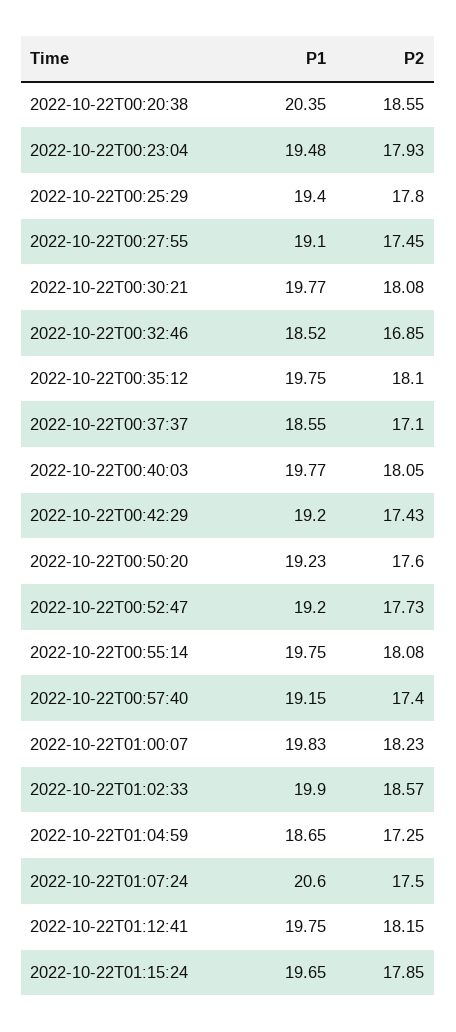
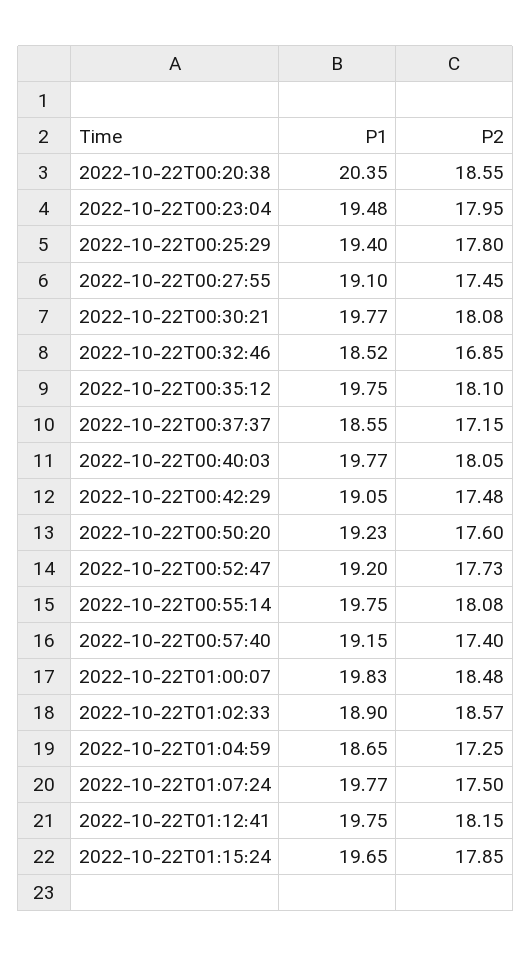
  {
    "P1": {
      "2022-10-22T00:20:38": 20.35,
      "2022-10-22T00:23:04": 19.48,
      "2022-10-22T00:25:29": 19.4,
      "2022-10-22T00:27:55": 19.1,
      "2022-10-22T00:30:21": 19.77,
      "2022-10-22T00:32:46": 18.52,
      "2022-10-22T00:35:12": 19.75,
      "2022-10-22T00:37:37": 18.55,
      "2022-10-22T00:40:03": 19.77,
-     "2022-10-22T00:42:29": 19.2,
+     "2022-10-22T00:42:29": 19.05,
      "2022-10-22T00:50:20": 19.23,
      "2022-10-22T00:52:47": 19.2,
      "2022-10-22T00:55:14": 19.75,
      "2022-10-22T00:57:40": 19.15,
      "2022-10-22T01:00:07": 19.83,
-     "2022-10-22T01:02:33": 19.9,
+     "2022-10-22T01:02:33": 18.9,
      "2022-10-22T01:04:59": 18.65,
-     "2022-10-22T01:07:24": 20.6,
+     "2022-10-22T01:07:24": 19.77,
      "2022-10-22T01:12:41": 19.75,
      "2022-10-22T01:15:24": 19.65
    },
    "P2": {
      "2022-10-22T00:20:38": 18.55,
-     "2022-10-22T00:23:04": 17.93,
+     "2022-10-22T00:23:04": 17.95,
      "2022-10-22T00:25:29": 17.8,
      "2022-10-22T00:27:55": 17.45,
      "2022-10-22T00:30:21": 18.08,
      "2022-10-22T00:32:46": 16.85,
      "2022-10-22T00:35:12": 18.1,
-     "2022-10-22T00:37:37": 17.1,
+     "2022-10-22T00:37:37": 17.15,
      "2022-10-22T00:40:03": 18.05,
-     "2022-10-22T00:42:29": 17.43,
+     "2022-10-22T00:42:29": 17.48,
      "2022-10-22T00:50:20": 17.6,
      "2022-10-22T00:52:47": 17.73,
      "2022-10-22T00:55:14": 18.08,
      "2022-10-22T00:57:40": 17.4,
-     "2022-10-22T01:00:07": 18.23,
+     "2022-10-22T01:00:07": 18.48,
      "2022-10-22T01:02:33": 18.57,
      "2022-10-22T01:04:59": 17.25,
      "2022-10-22T01:07:24": 17.5,
      "2022-10-22T01:12:41": 18.15,
      "2022-10-22T01:15:24": 17.85
    }
  }

